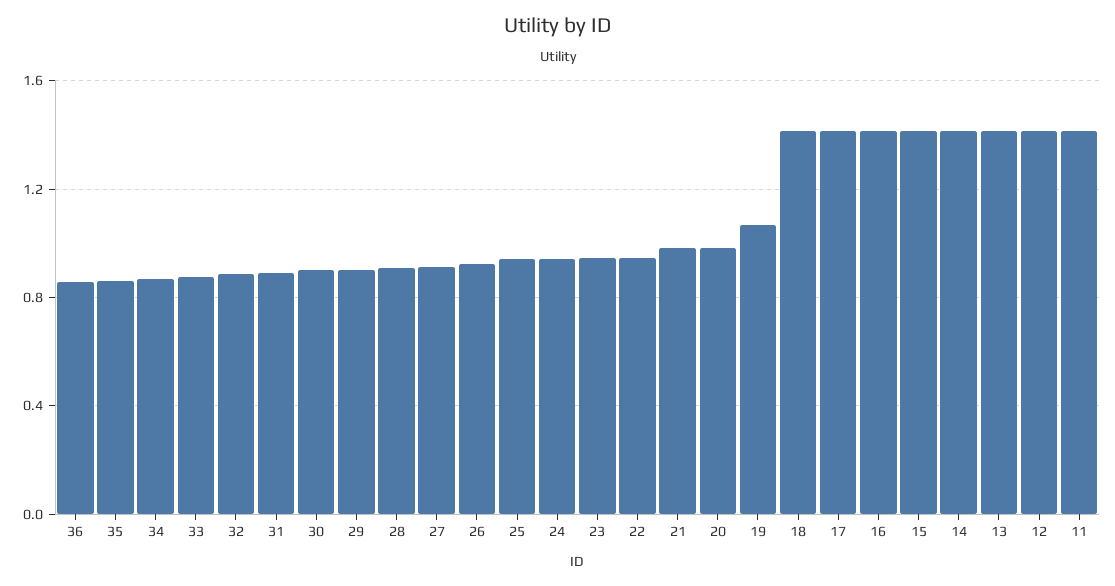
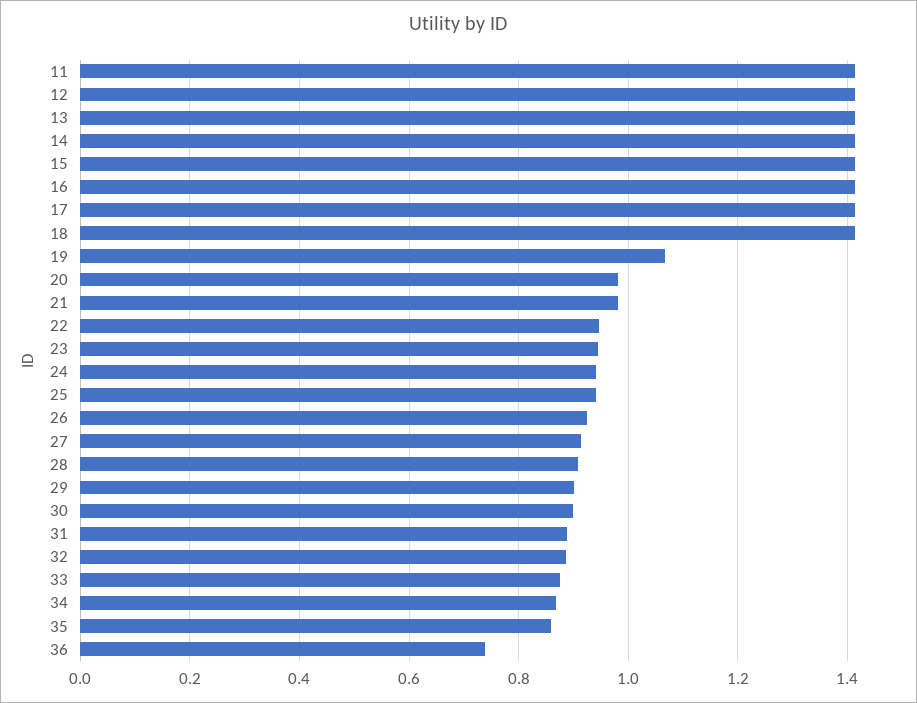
  {
-   "36": 0.85,
+   "36": 0.74,
    "35": 0.86,
    "34": 0.86,
    "33": 0.88,
    "32": 0.88,
    "31": 0.88,
    "30": 0.9,
    "29": 0.9,
    "28": 0.9,
    "27": 0.92,
    "26": 0.92,
    "25": 0.94,
    "24": 0.94,
    "23": 0.94,
    "22": 0.94,
    "21": 0.98,
    "20": 0.98,
    "19": 1.06,
    "18": 1.42,
    "17": 1.42,
    "16": 1.42,
    "15": 1.42,
    "14": 1.42,
    "13": 1.42,
    "12": 1.42,
    "11": 1.42
  }

